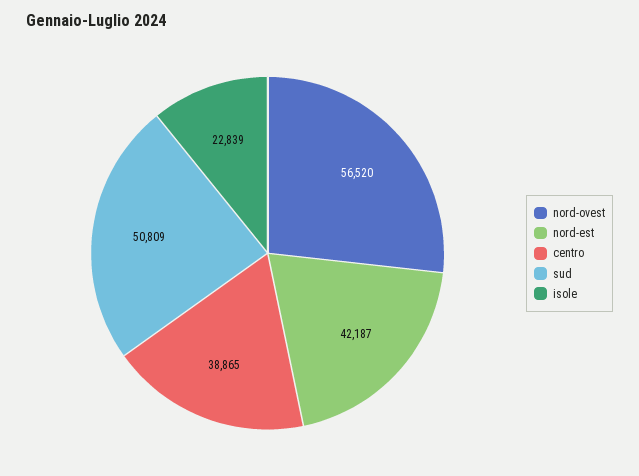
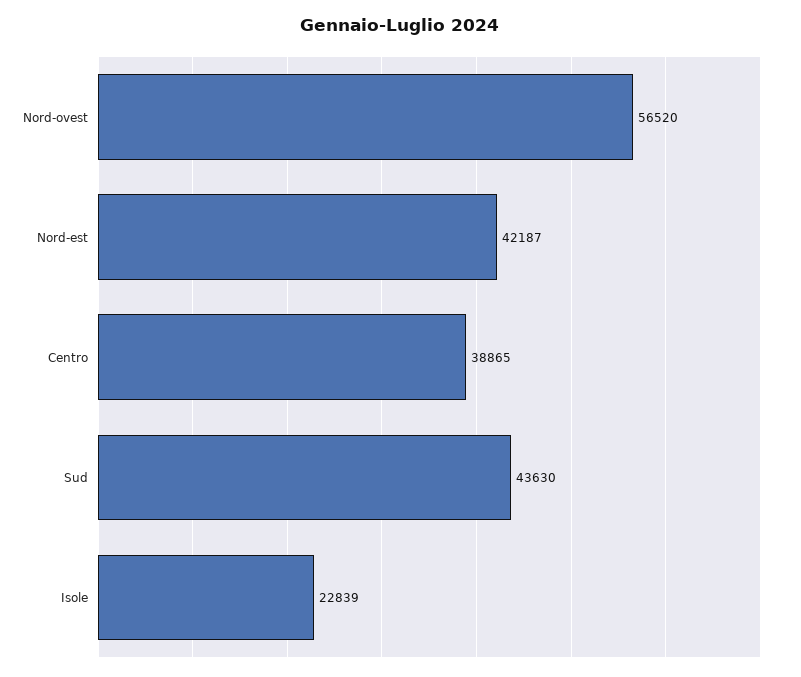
  {
    "nord-ovest": 56520,
    "nord-est": 42187,
    "centro": 38865,
-   "sud": 50809,
+   "sud": 43630,
    "isole": 22839
  }

